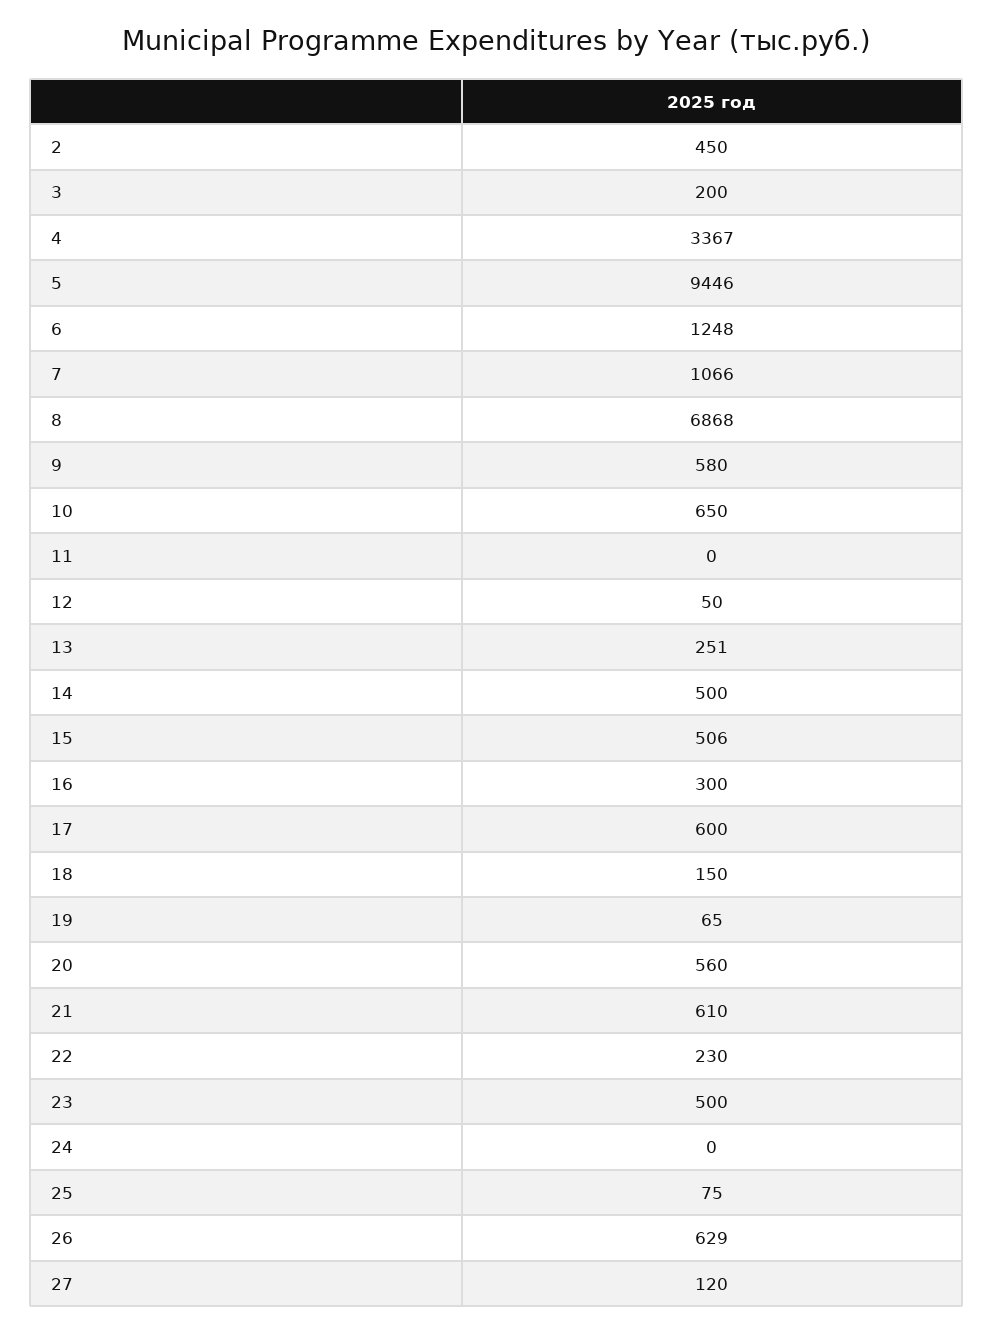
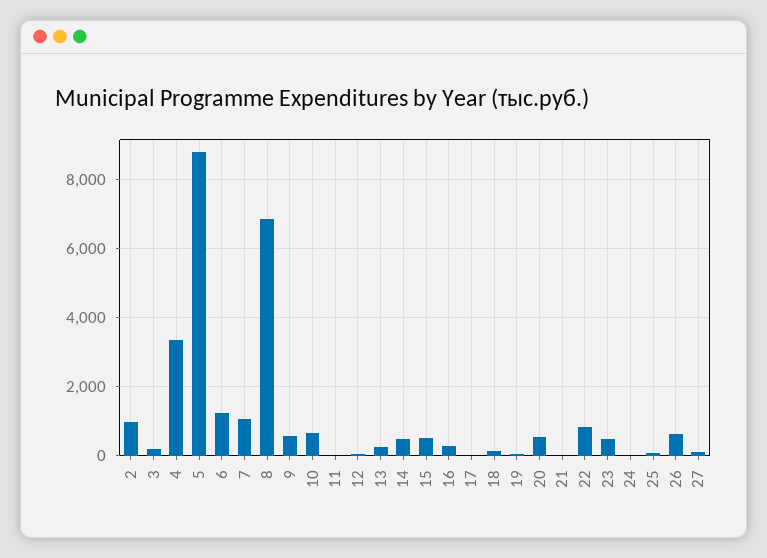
  {
-   "2": 450,
+   "2": 1000,
    "3": 200,
    "4": 3367,
-   "5": 9446,
+   "5": 8800,
    "6": 1248,
    "7": 1066,
    "8": 6868,
    "9": 580,
    "10": 650,
    "11": 0,
    "12": 50,
    "13": 251,
    "14": 500,
    "15": 506,
    "16": 300,
-   "17": 600,
+   "17": 0,
    "18": 150,
    "19": 65,
    "20": 560,
-   "21": 610,
+   "21": 0,
-   "22": 230,
+   "22": 800,
    "23": 500,
    "24": 0,
    "25": 75,
    "26": 629,
    "27": 120
  }

